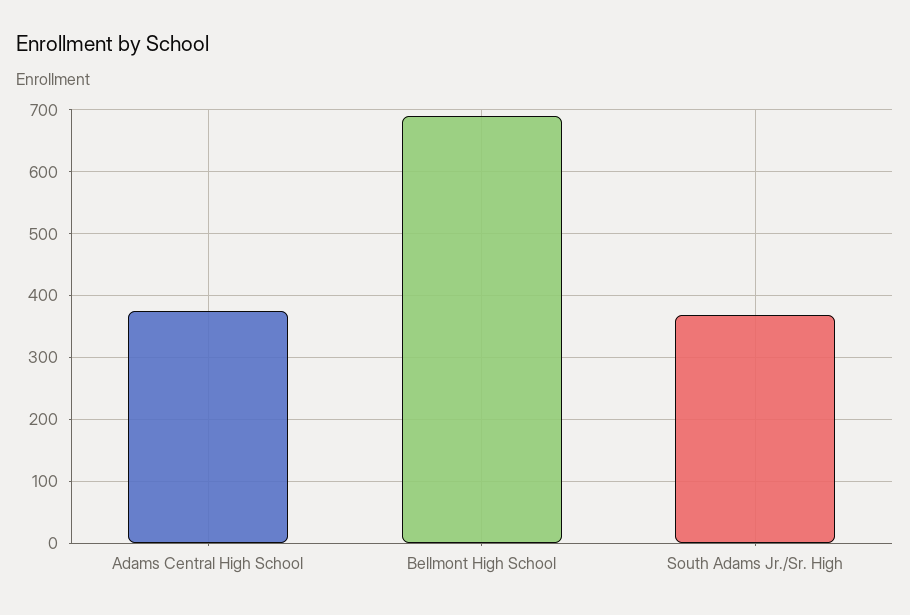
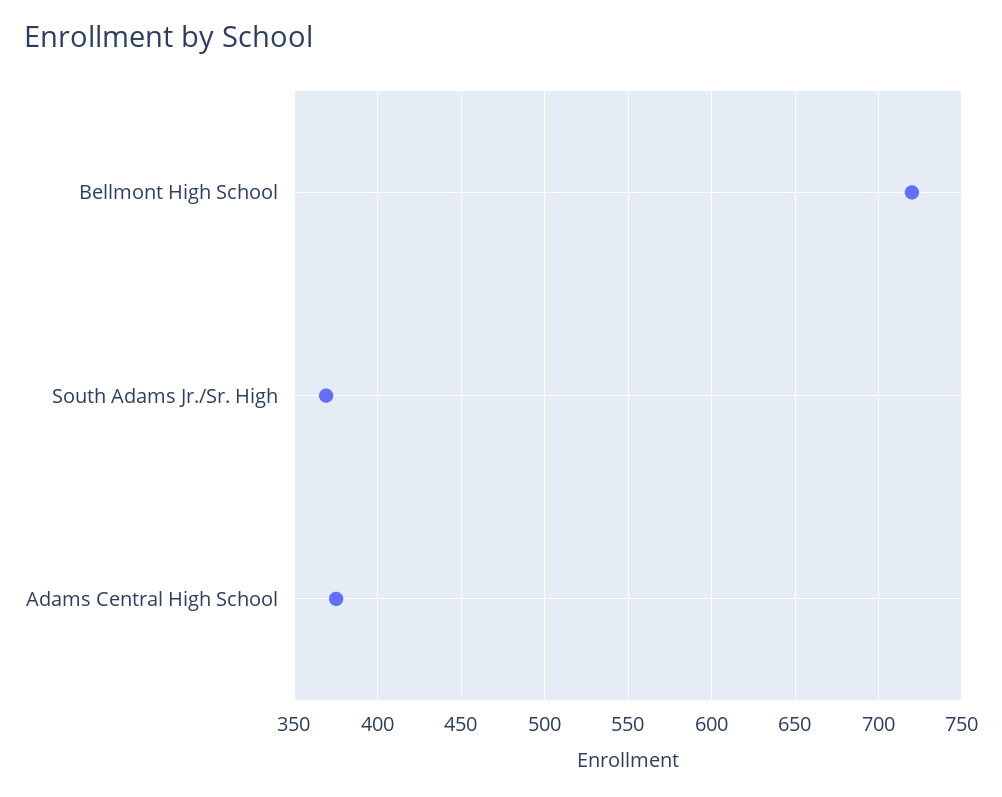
  {
    "Adams Central High School": 375,
-   "Bellmont High School": 690,
+   "Bellmont High School": 720,
    "South Adams Jr./Sr. High": 370
  }

